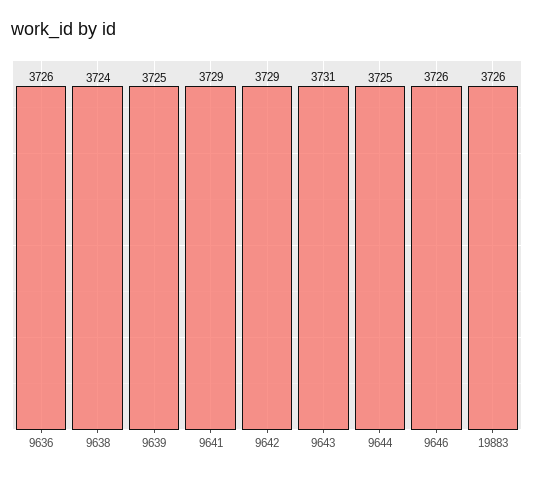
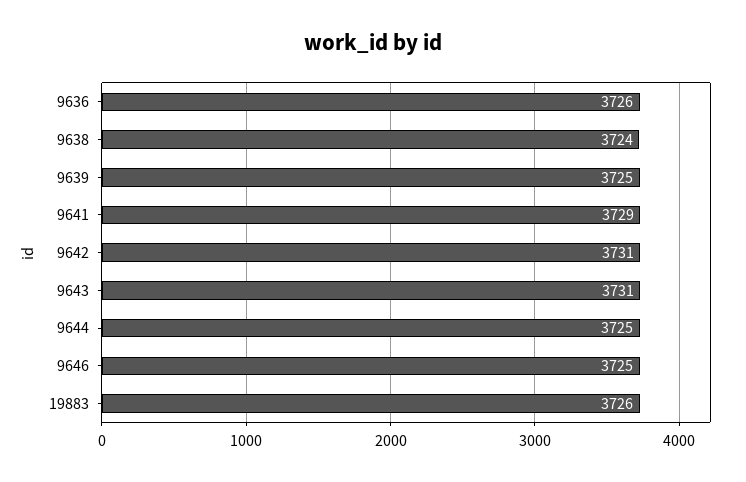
  {
    "9636": 3726,
    "9638": 3724,
    "9639": 3725,
    "9641": 3729,
-   "9642": 3729,
+   "9642": 3731,
    "9643": 3731,
    "9644": 3725,
-   "9646": 3726,
+   "9646": 3725,
    "19883": 3726
  }

